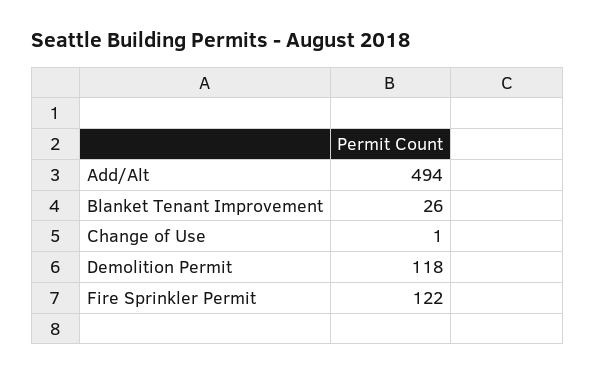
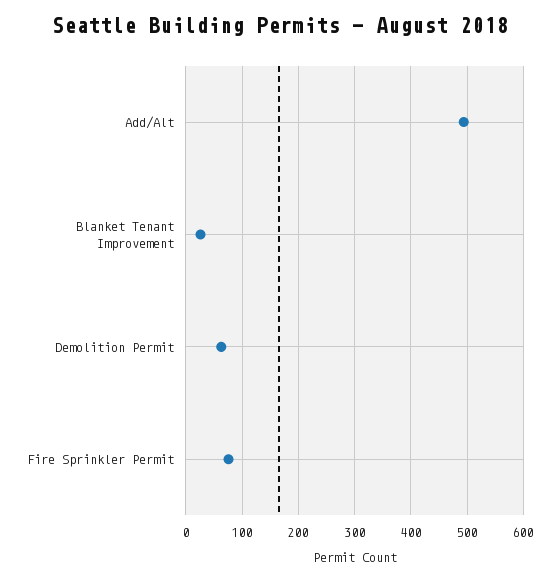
  {
    "Add/Alt": 494,
    "Blanket Tenant Improvement": 26,
-   "Change of Use": 1,
-   "Demolition Permit": 118,
+   "Demolition Permit": 60,
-   "Fire Sprinkler Permit": 122
+   "Fire Sprinkler Permit": 80
  }

